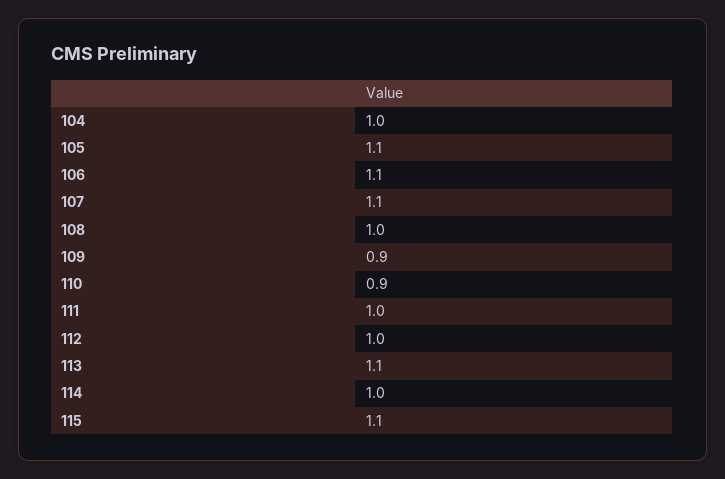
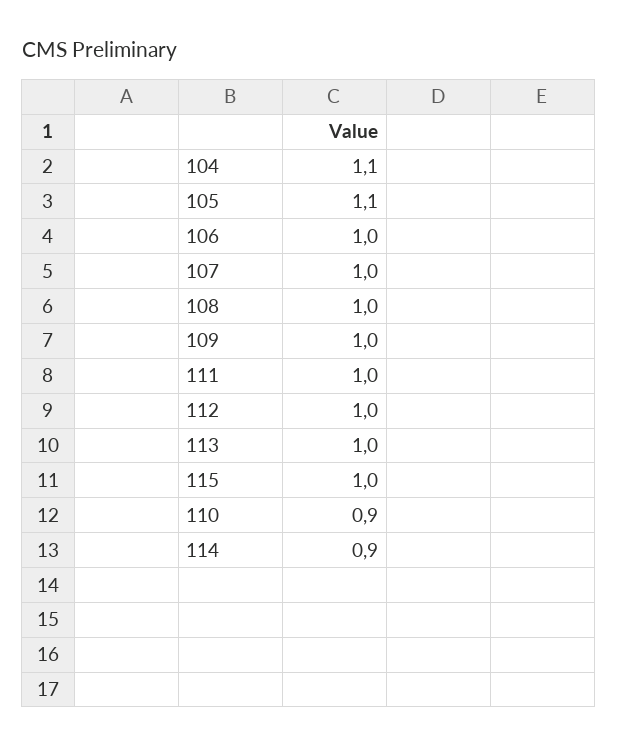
  {
-   "104": 1,
+   "104": 1.1,
    "105": 1.1,
-   "106": 1.1,
+   "106": 1,
-   "107": 1.1,
+   "107": 1,
    "108": 1,
-   "109": 0.9,
+   "109": 1,
    "110": 0.9,
    "111": 1,
    "112": 1,
-   "113": 1.1,
+   "113": 1,
-   "114": 1,
+   "114": 0.9,
-   "115": 1.1
+   "115": 1
  }

